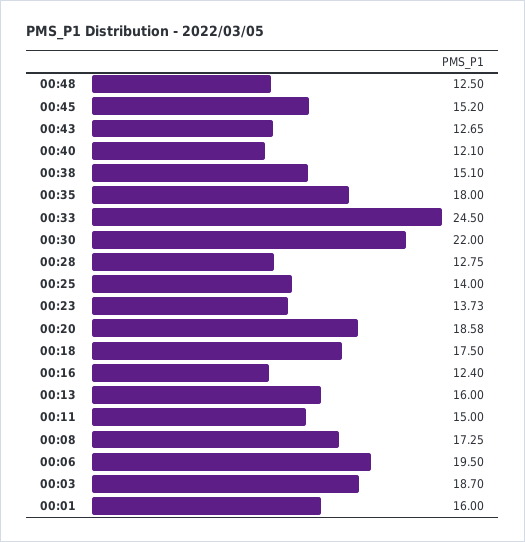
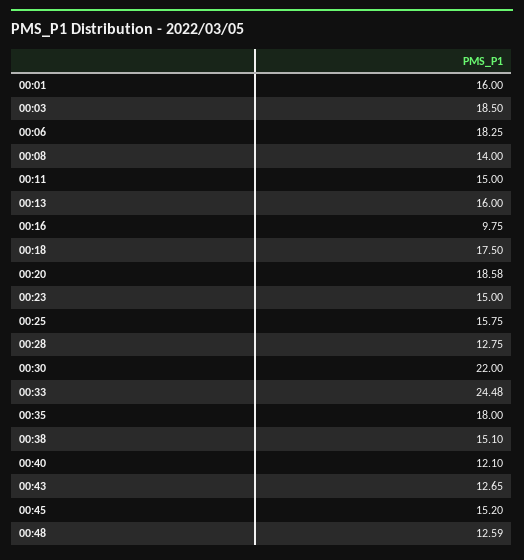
  {
-   "00:48": 12.5,
+   "00:48": 12.59,
    "00:45": 15.2,
    "00:43": 12.65,
    "00:40": 12.1,
    "00:38": 15.1,
    "00:35": 18,
-   "00:33": 24.5,
+   "00:33": 24.48,
    "00:30": 22,
    "00:28": 12.75,
-   "00:25": 14,
+   "00:25": 15.75,
-   "00:23": 13.73,
+   "00:23": 15,
    "00:20": 18.58,
    "00:18": 17.5,
-   "00:16": 12.4,
+   "00:16": 9.75,
    "00:13": 16,
    "00:11": 15,
-   "00:08": 17.25,
+   "00:08": 14,
-   "00:06": 19.5,
+   "00:06": 18.25,
-   "00:03": 18.7,
+   "00:03": 18.5,
    "00:01": 16
  }

